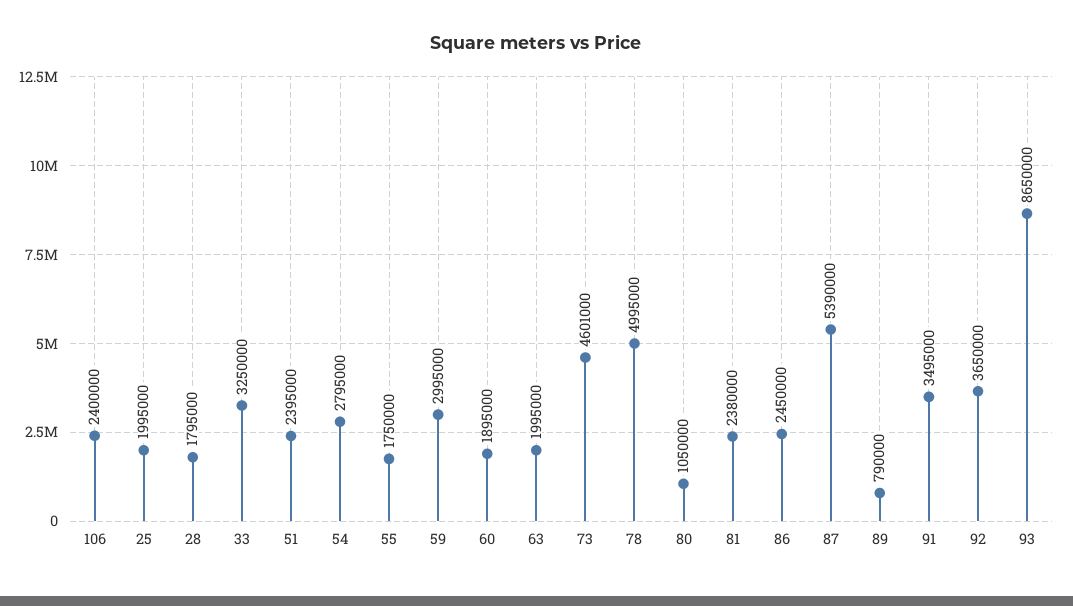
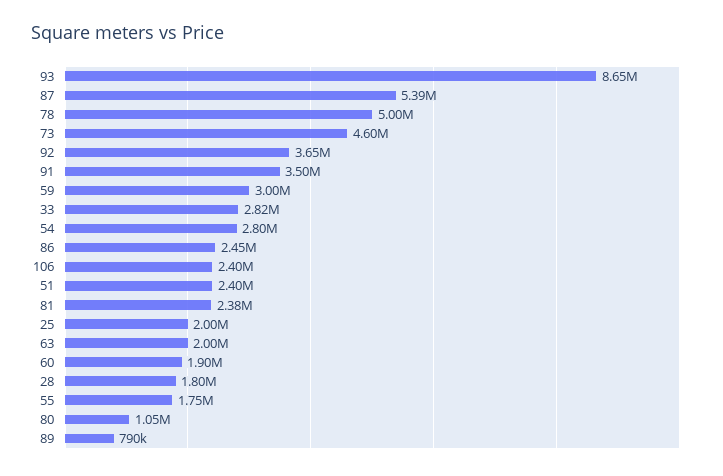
  {
    "106": 2400000,
    "25": 1995000,
    "28": 1795000,
-   "33": 3250000,
+   "33": 2820000,
    "51": 2395000,
    "54": 2795000,
    "55": 1750000,
    "59": 2995000,
    "60": 1895000,
    "63": 1995000,
    "73": 4601000,
    "78": 4995000,
    "80": 1050000,
    "81": 2380000,
    "86": 2450000,
    "87": 5390000,
    "89": 790000,
    "91": 3495000,
    "92": 3650000,
    "93": 8650000
  }

